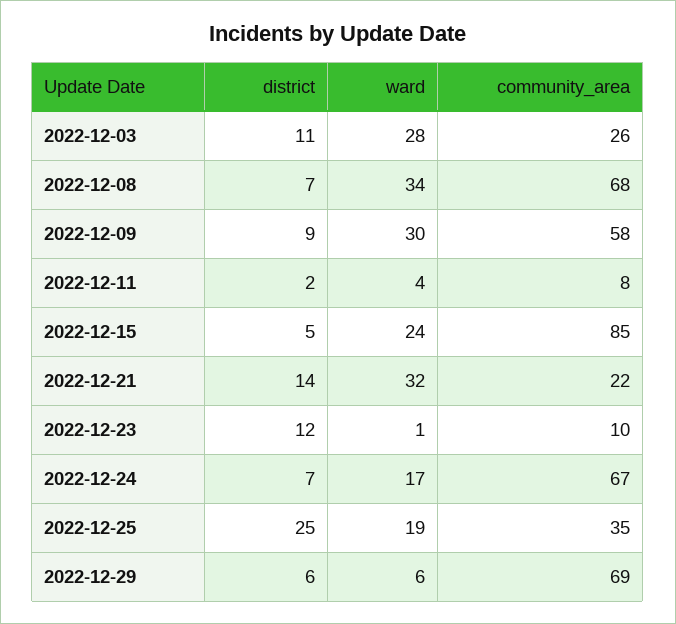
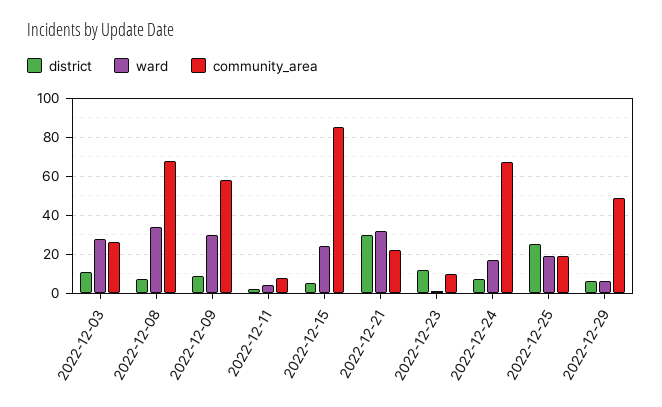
  {
    "district": {
      "2022-12-03": 11,
      "2022-12-08": 7,
      "2022-12-09": 9,
      "2022-12-11": 2,
      "2022-12-15": 5,
-     "2022-12-21": 14,
+     "2022-12-21": 30,
      "2022-12-23": 12,
      "2022-12-24": 7,
      "2022-12-25": 25,
      "2022-12-29": 6
    },
    "ward": {
      "2022-12-03": 28,
      "2022-12-08": 34,
      "2022-12-09": 30,
      "2022-12-11": 4,
      "2022-12-15": 24,
      "2022-12-21": 32,
      "2022-12-23": 1,
      "2022-12-24": 17,
      "2022-12-25": 19,
      "2022-12-29": 6
    },
    "community_area": {
      "2022-12-03": 26,
      "2022-12-08": 68,
      "2022-12-09": 58,
      "2022-12-11": 8,
      "2022-12-15": 85,
      "2022-12-21": 22,
      "2022-12-23": 10,
      "2022-12-24": 67,
-     "2022-12-25": 35,
+     "2022-12-25": 20,
-     "2022-12-29": 69
+     "2022-12-29": 50
    }
  }

